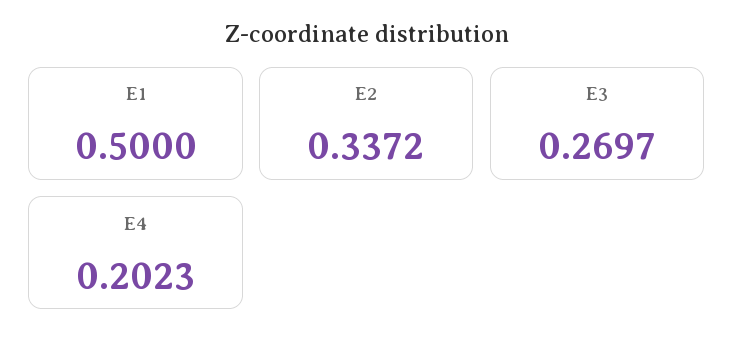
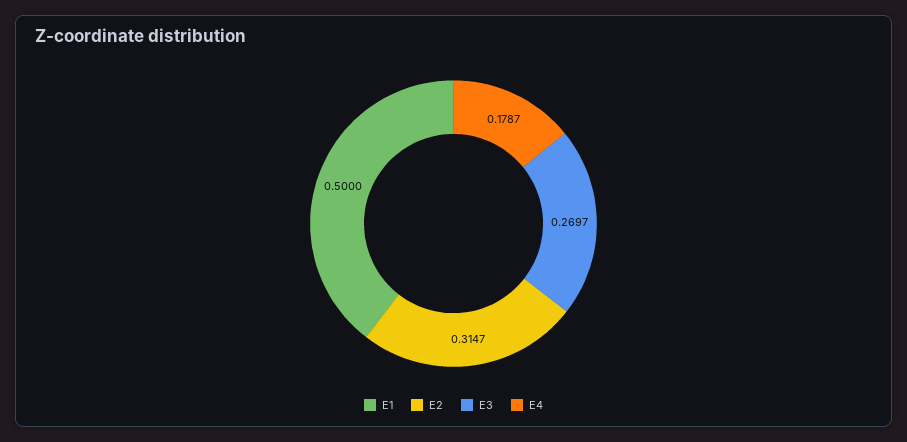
  {
    "E1": 0.5,
-   "E2": 0.3372,
+   "E2": 0.3147,
    "E3": 0.2697,
-   "E4": 0.2023
+   "E4": 0.1787
  }

